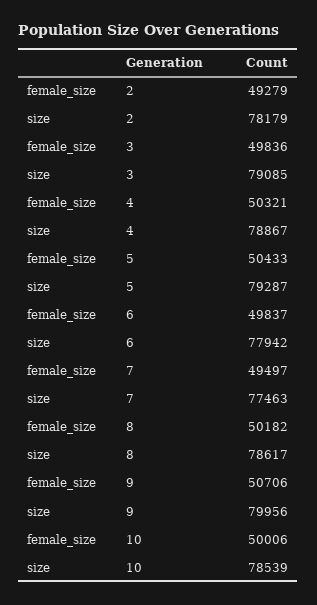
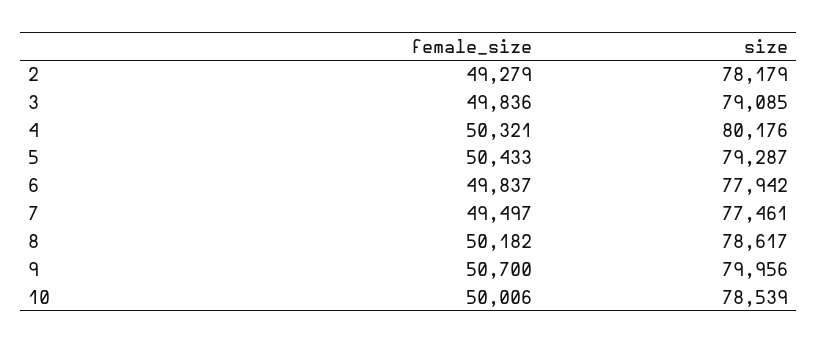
  {
    "female_size": {
      "2": 49279,
      "3": 49836,
      "4": 50321,
      "5": 50433,
      "6": 49837,
      "7": 49497,
      "8": 50182,
-     "9": 50706,
+     "9": 50700,
      "10": 50006
    },
    "size": {
      "2": 78179,
      "3": 79085,
-     "4": 78867,
+     "4": 80176,
      "5": 79287,
      "6": 77942,
-     "7": 77463,
+     "7": 77461,
      "8": 78617,
      "9": 79956,
      "10": 78539
    }
  }

